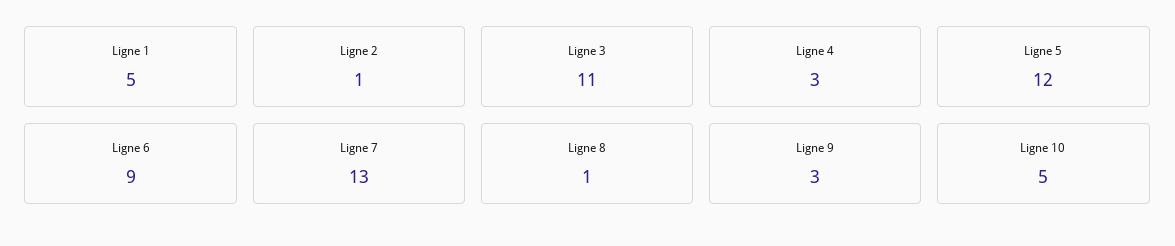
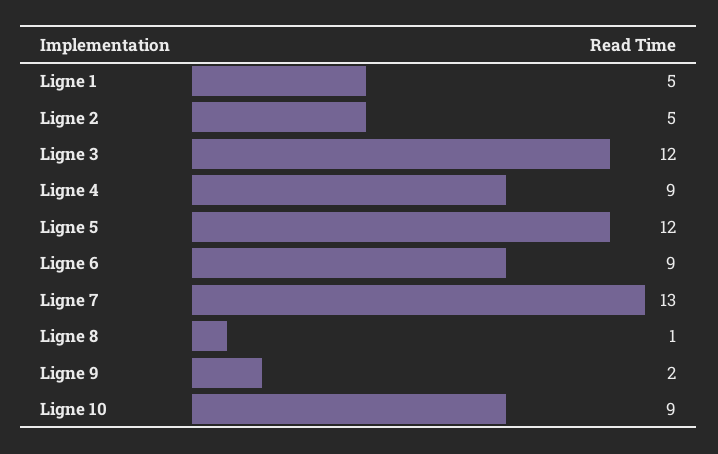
  {
    "Ligne 1": 5,
-   "Ligne 2": 1,
+   "Ligne 2": 5,
-   "Ligne 3": 11,
+   "Ligne 3": 12,
-   "Ligne 4": 3,
+   "Ligne 4": 9,
    "Ligne 5": 12,
    "Ligne 6": 9,
    "Ligne 7": 13,
    "Ligne 8": 1,
-   "Ligne 9": 3,
+   "Ligne 9": 2,
-   "Ligne 10": 5
+   "Ligne 10": 9
  }

